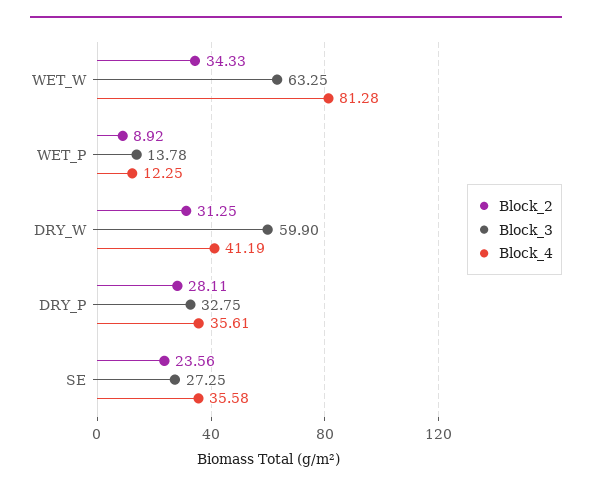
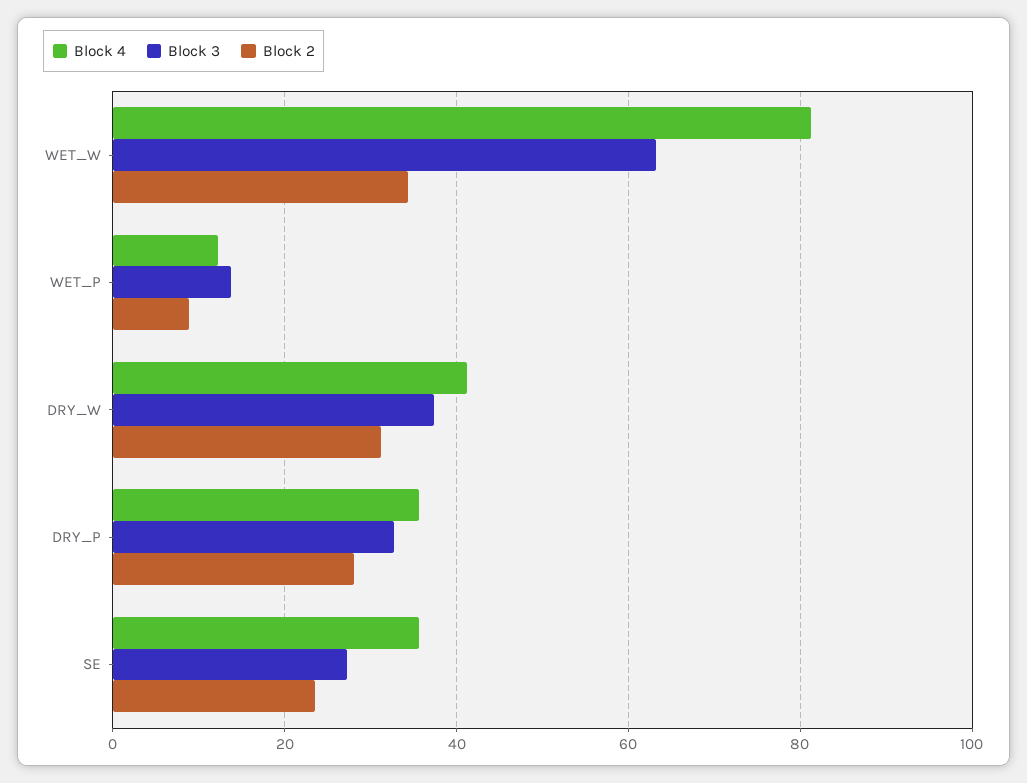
  {
    "Block_2": {
      "WET_W": 34.33,
      "WET_P": 8.92,
      "DRY_W": 31.25,
      "DRY_P": 28.11,
      "SE": 23.56
    },
    "Block_3": {
      "WET_W": 63.25,
      "WET_P": 13.78,
-     "DRY_W": 59.9,
+     "DRY_W": 38,
      "DRY_P": 32.75,
      "SE": 27.25
    },
    "Block_4": {
      "WET_W": 81.28,
      "WET_P": 12.25,
      "DRY_W": 41.19,
      "DRY_P": 35.61,
      "SE": 35.58
    }
  }

